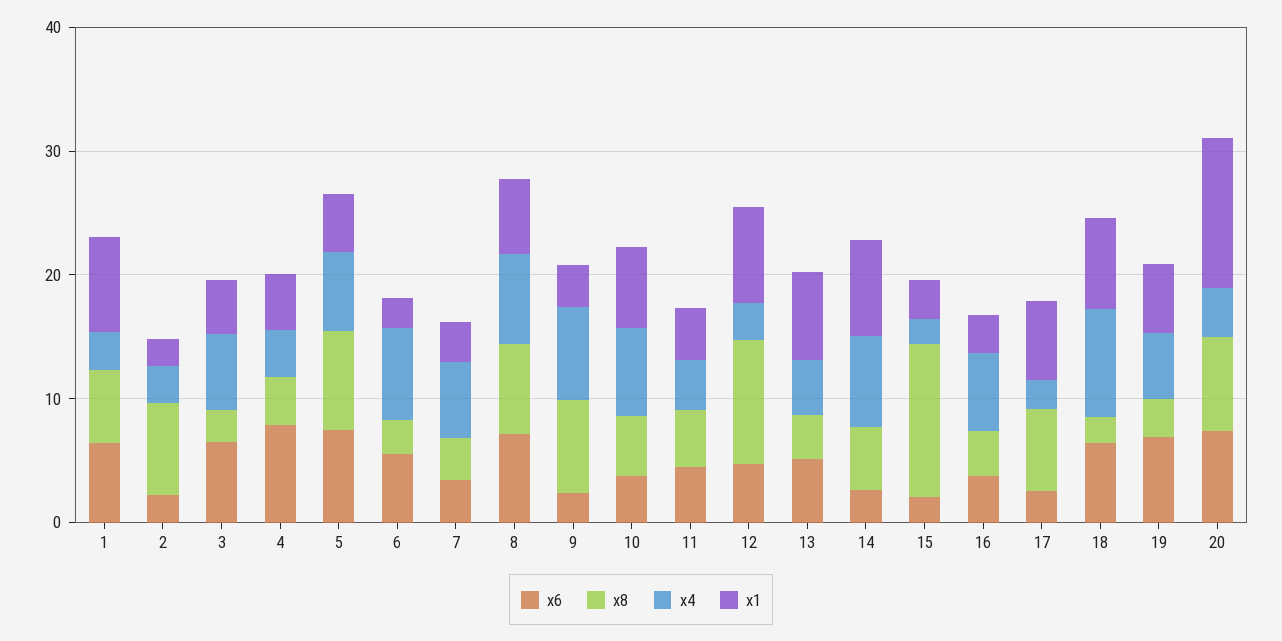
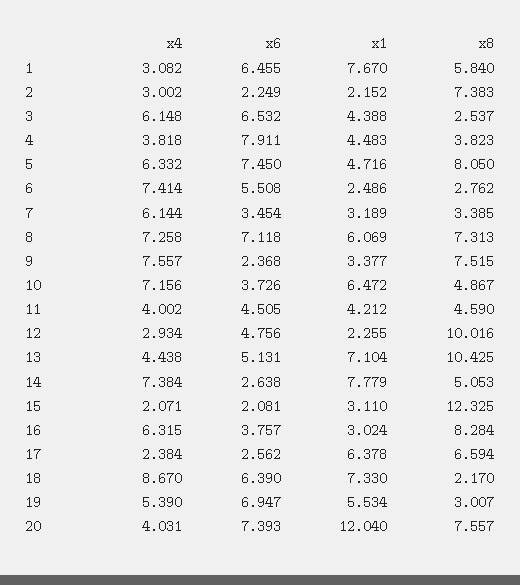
  {
    "x6": {
      "1": 6.455,
      "2": 2.249,
      "3": 6.532,
      "4": 7.911,
      "5": 7.45,
      "6": 5.508,
      "7": 3.454,
      "8": 7.118,
      "9": 2.368,
      "10": 3.726,
      "11": 4.505,
      "12": 4.756,
      "13": 5.131,
      "14": 2.638,
      "15": 2.081,
      "16": 3.757,
      "17": 2.562,
      "18": 6.39,
      "19": 6.947,
      "20": 7.393
    },
    "x8": {
      "1": 5.84,
      "2": 7.383,
      "3": 2.537,
      "4": 3.823,
      "5": 8.05,
      "6": 2.762,
      "7": 3.385,
      "8": 7.313,
      "9": 7.515,
      "10": 4.867,
      "11": 4.59,
      "12": 10.016,
-     "13": 4,
+     "13": 10.425,
      "14": 5.053,
      "15": 12.325,
-     "16": 4,
+     "16": 8.284,
      "17": 6.594,
      "18": 2.17,
      "19": 3.007,
      "20": 7.557
    },
    "x4": {
      "1": 3.082,
      "2": 3.002,
      "3": 6.148,
      "4": 3.818,
      "5": 6.332,
      "6": 7.414,
      "7": 6.144,
      "8": 7.258,
      "9": 7.557,
      "10": 7.156,
      "11": 4.002,
      "12": 2.934,
      "13": 4.438,
      "14": 7.384,
      "15": 2.071,
      "16": 6.315,
      "17": 2.384,
      "18": 8.67,
      "19": 5.39,
      "20": 4.031
    },
    "x1": {
      "1": 7.67,
      "2": 2.152,
      "3": 4.388,
      "4": 4.483,
      "5": 4.716,
      "6": 2.486,
      "7": 3.189,
      "8": 6.069,
      "9": 3.377,
      "10": 6.472,
      "11": 4.212,
-     "12": 8,
+     "12": 2.255,
      "13": 7.104,
      "14": 7.779,
      "15": 3.11,
      "16": 3.024,
      "17": 6.378,
      "18": 7.33,
      "19": 5.534,
      "20": 12.04
    }
  }

